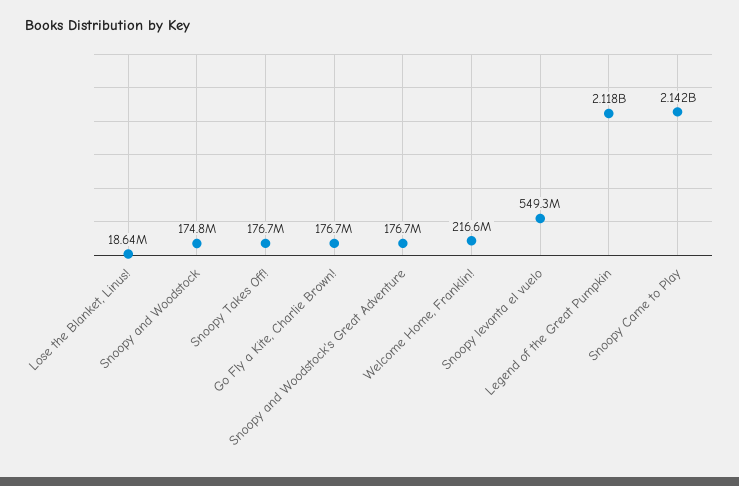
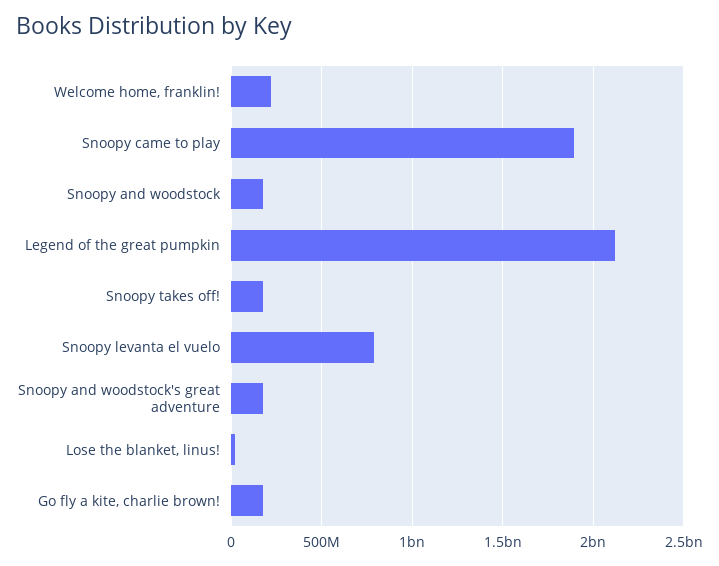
  {
    "Lose the Blanket, Linus!": 18640000,
    "Snoopy and Woodstock": 174800000,
    "Snoopy Takes Off!": 176700000,
    "Go Fly a Kite, Charlie Brown!": 176700000,
    "Snoopy and Woodstock's Great Adventure": 176700000,
    "Welcome Home, Franklin!": 216600000,
-   "Snoopy levanta el vuelo": 549300000,
+   "Snoopy levanta el vuelo": 800000000,
    "Legend of the Great Pumpkin": 2118000000,
-   "Snoopy Came to Play": 2142000000
+   "Snoopy Came to Play": 1900000000
  }

